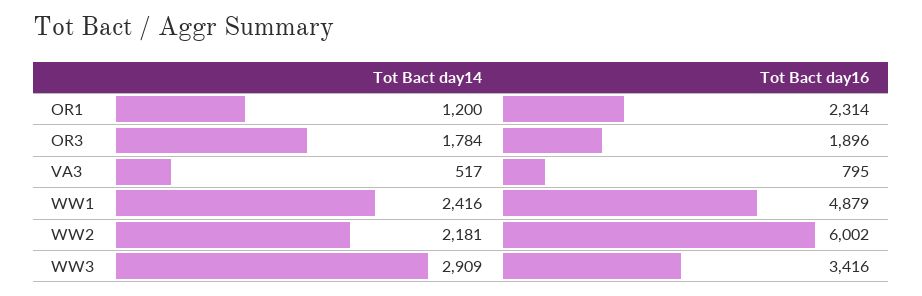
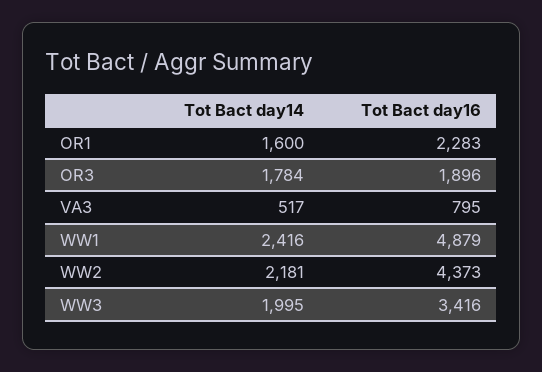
  {
    "Tot Bact day14": {
-     "OR1": 1200,
+     "OR1": 1600,
      "OR3": 1784,
      "VA3": 517,
      "WW1": 2416,
      "WW2": 2181,
-     "WW3": 2909
+     "WW3": 1995
    },
    "Tot Bact day16": {
-     "OR1": 2314,
+     "OR1": 2283,
      "OR3": 1896,
      "VA3": 795,
      "WW1": 4879,
-     "WW2": 6002,
+     "WW2": 4373,
      "WW3": 3416
    }
  }

